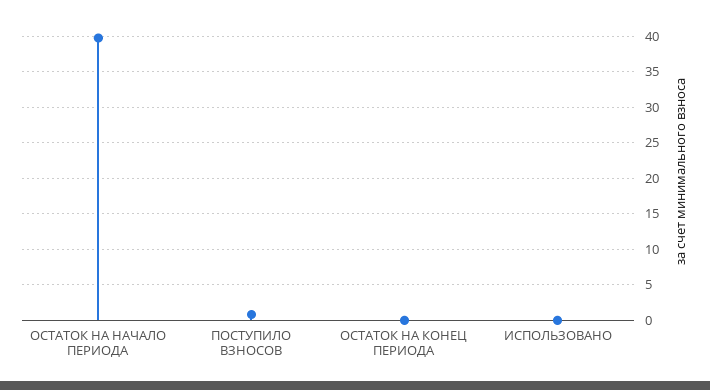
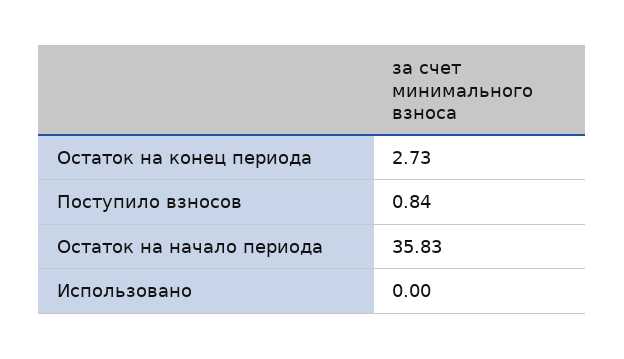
  {
-   "ОСТАТОК НА НАЧАЛО ПЕРИОДА": 40,
+   "ОСТАТОК НА НАЧАЛО ПЕРИОДА": 35.83,
    "ПОСТУПИЛО ВЗНОСОВ": 0.84,
-   "ОСТАТОК НА КОНЕЦ ПЕРИОДА": 0,
+   "ОСТАТОК НА КОНЕЦ ПЕРИОДА": 2.73,
    "ИСПОЛЬЗОВАНО": 0
  }

